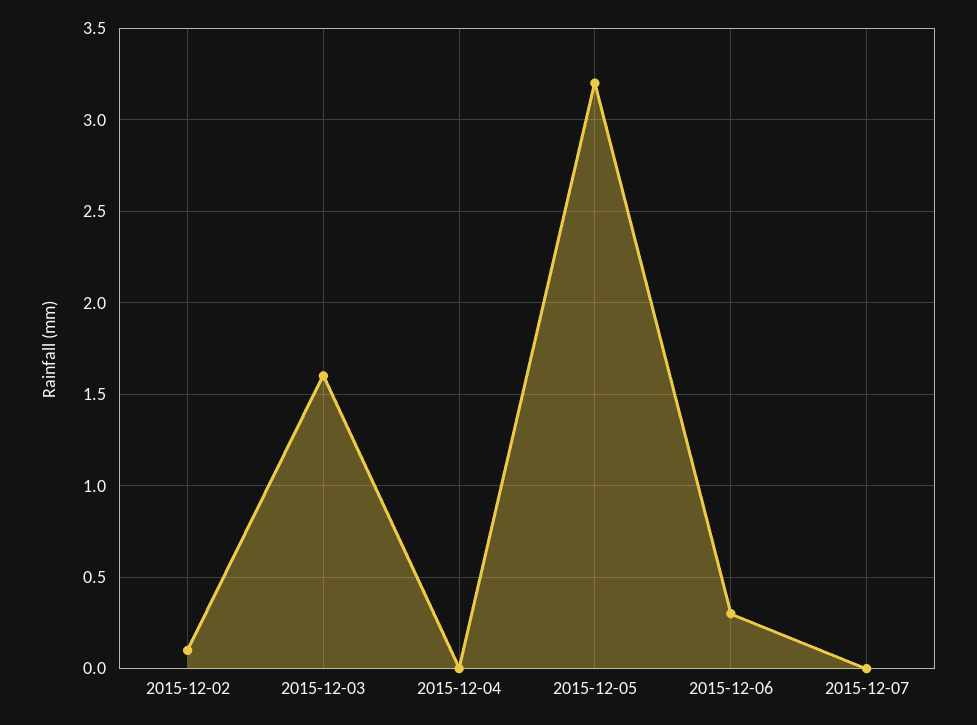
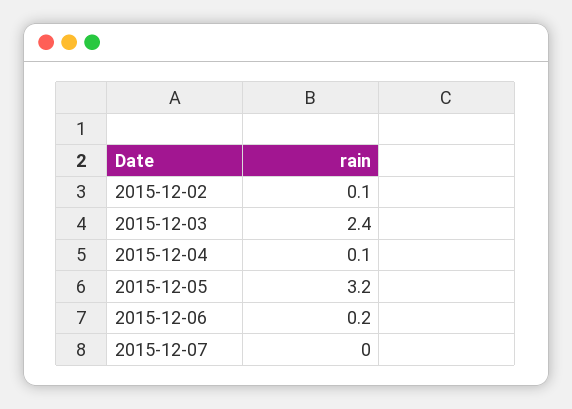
  {
    "2015-12-02": 0.1,
-   "2015-12-03": 1.6,
+   "2015-12-03": 2.4,
-   "2015-12-04": 0,
+   "2015-12-04": 0.1,
    "2015-12-05": 3.2,
-   "2015-12-06": 0.3,
+   "2015-12-06": 0.2,
    "2015-12-07": 0
  }

